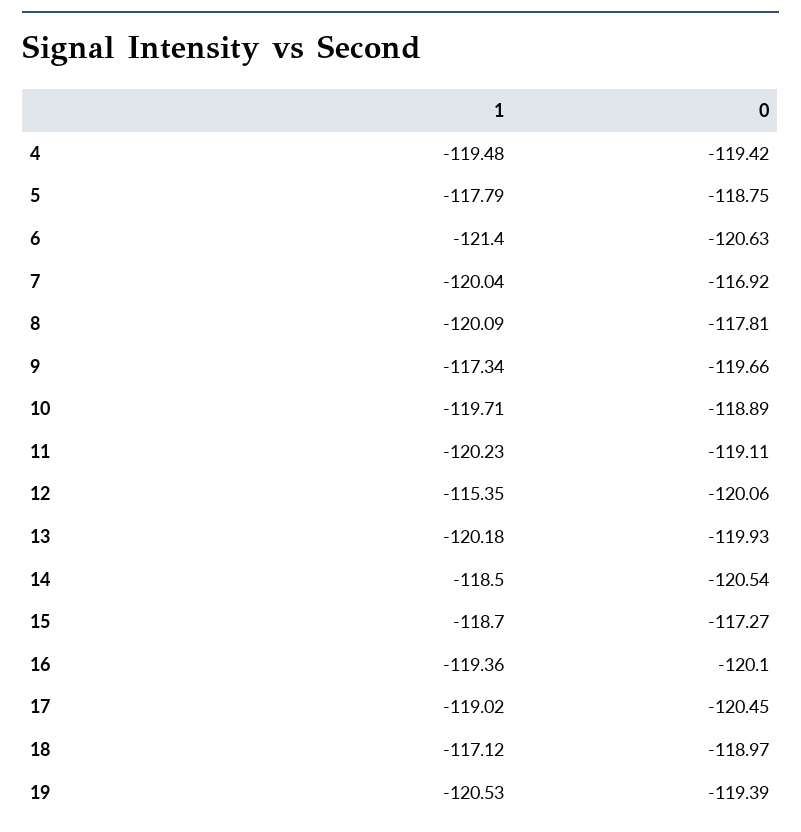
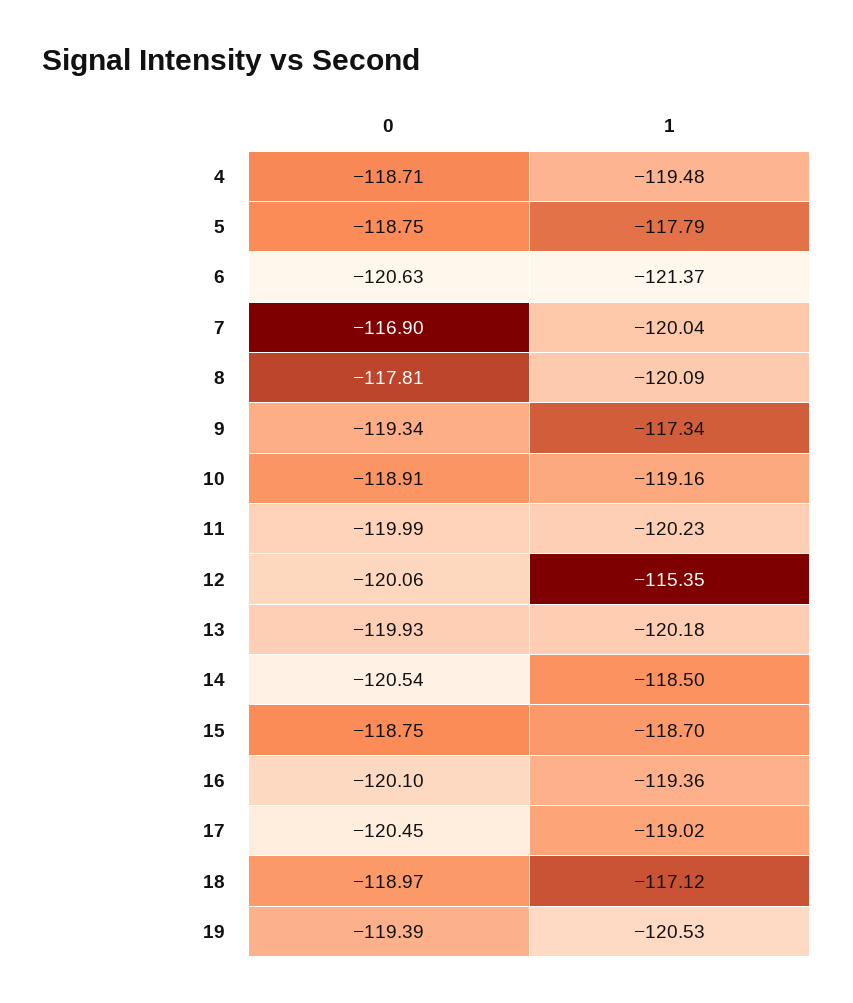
  {
    "1": {
      "4": -119.48,
      "5": -117.79,
-     "6": -121.4,
+     "6": -121.37,
      "7": -120.04,
      "8": -120.09,
      "9": -117.34,
-     "10": -119.71,
+     "10": -119.16,
      "11": -120.23,
      "12": -115.35,
      "13": -120.18,
      "14": -118.5,
      "15": -118.7,
      "16": -119.36,
      "17": -119.02,
      "18": -117.12,
      "19": -120.53
    },
    "0": {
-     "4": -119.42,
+     "4": -118.71,
      "5": -118.75,
      "6": -120.63,
-     "7": -116.92,
+     "7": -116.9,
      "8": -117.81,
-     "9": -119.66,
+     "9": -119.34,
-     "10": -118.89,
+     "10": -118.91,
-     "11": -119.11,
+     "11": -119.99,
      "12": -120.06,
      "13": -119.93,
      "14": -120.54,
-     "15": -117.27,
+     "15": -118.75,
      "16": -120.1,
      "17": -120.45,
      "18": -118.97,
      "19": -119.39
    }
  }

